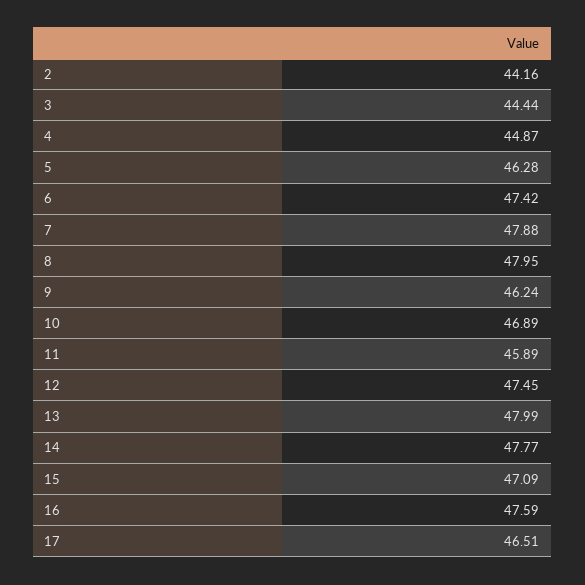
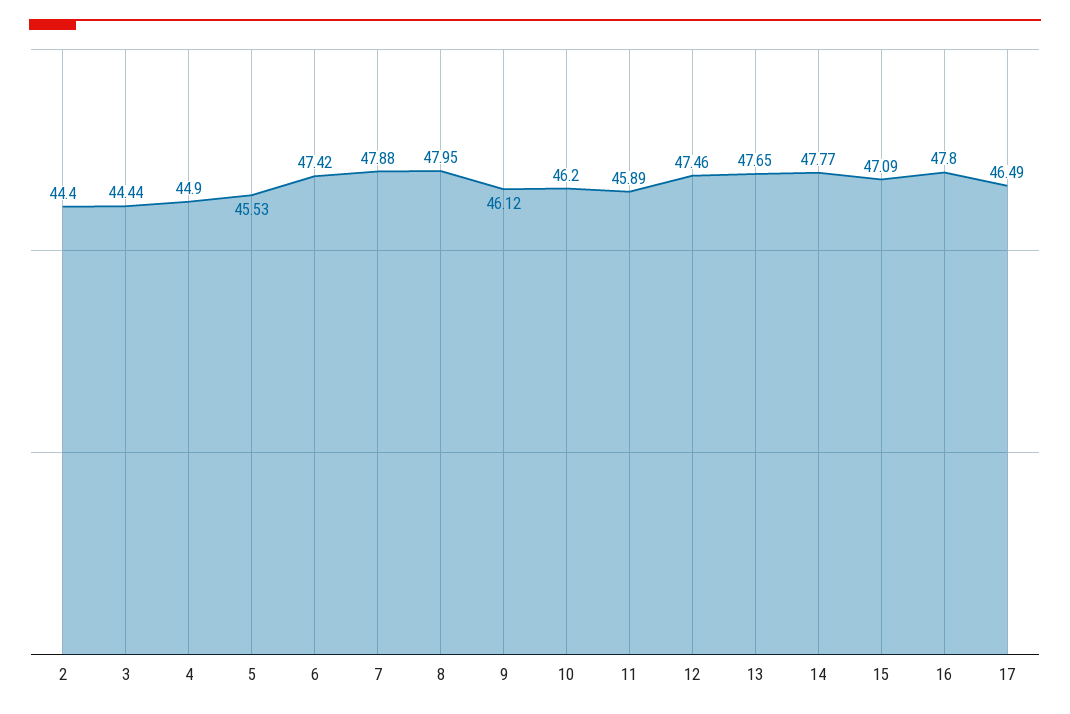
  {
-   "2": 44.16,
+   "2": 44.4,
    "3": 44.44,
-   "4": 44.87,
+   "4": 44.9,
-   "5": 46.28,
+   "5": 45.53,
    "6": 47.42,
    "7": 47.88,
    "8": 47.95,
-   "9": 46.24,
+   "9": 46.12,
-   "10": 46.89,
+   "10": 46.2,
    "11": 45.89,
-   "12": 47.45,
+   "12": 47.46,
-   "13": 47.99,
+   "13": 47.65,
    "14": 47.77,
    "15": 47.09,
-   "16": 47.59,
+   "16": 47.8,
-   "17": 46.51
+   "17": 46.49
  }

